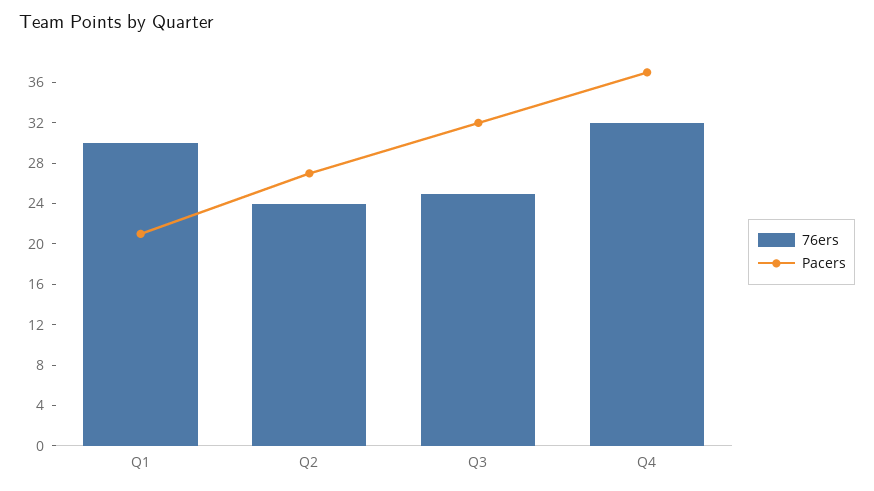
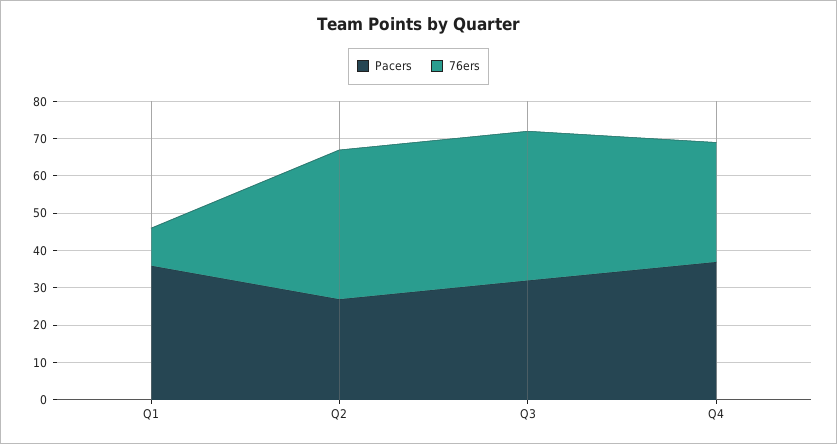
  {
    "76ers": {
-     "Q1": 30,
+     "Q1": 10,
-     "Q2": 24,
+     "Q2": 40,
-     "Q3": 25,
+     "Q3": 40,
      "Q4": 32
    },
    "Pacers": {
-     "Q1": 21,
+     "Q1": 35,
      "Q2": 27,
      "Q3": 32,
      "Q4": 37
    }
  }

